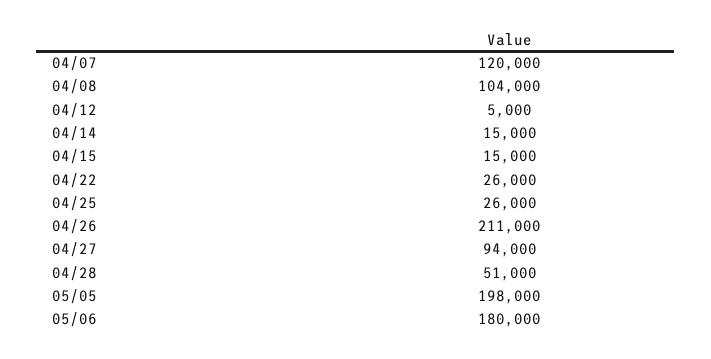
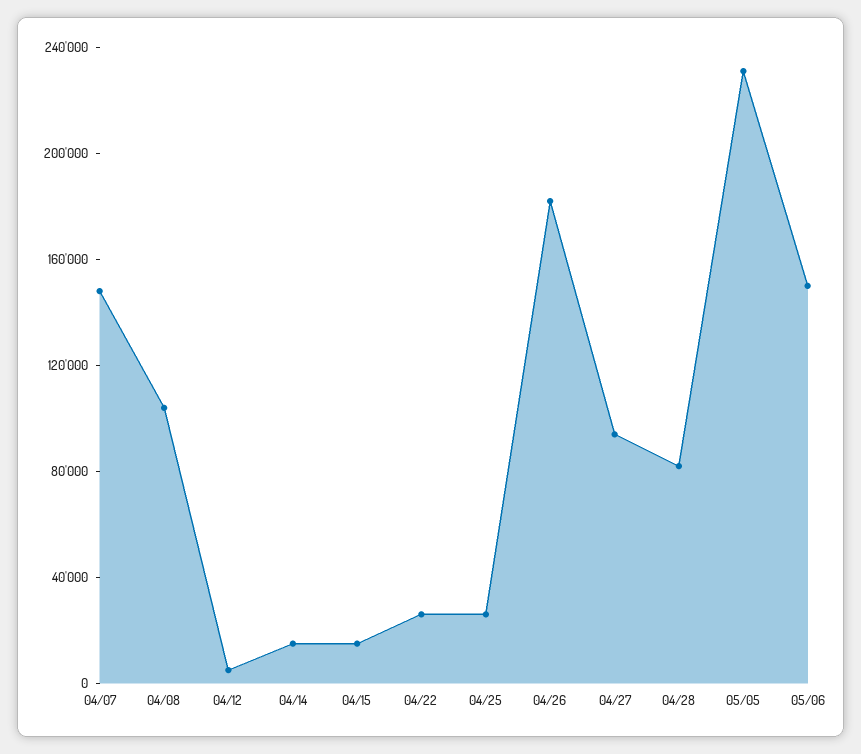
  {
-   "04/07": 120000,
+   "04/07": 150000,
    "04/08": 104000,
    "04/12": 5000,
    "04/14": 15000,
    "04/15": 15000,
    "04/22": 26000,
    "04/25": 26000,
-   "04/26": 211000,
+   "04/26": 180000,
    "04/27": 94000,
-   "04/28": 51000,
+   "04/28": 80000,
-   "05/05": 198000,
+   "05/05": 230000,
-   "05/06": 180000
+   "05/06": 150000
  }

